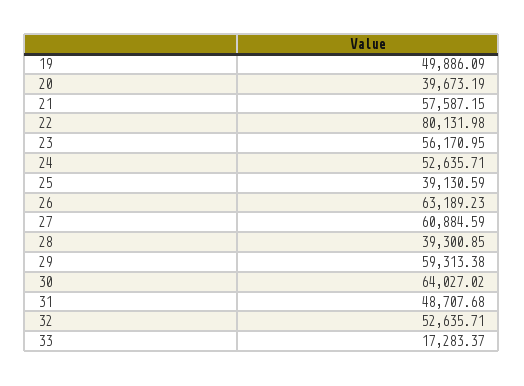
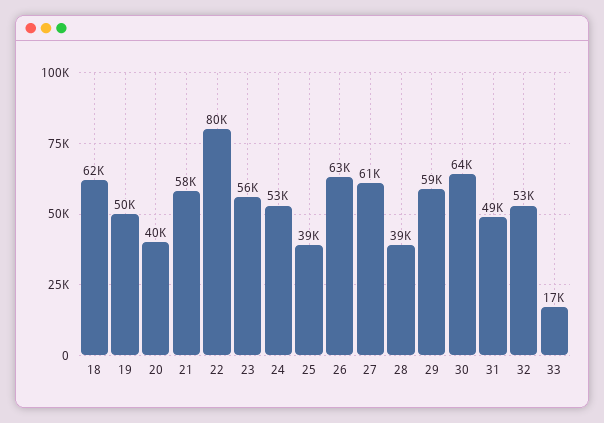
  {
    "19": 49886.09,
    "20": 39673.19,
    "21": 57587.15,
    "22": 80131.98,
    "23": 56170.95,
    "24": 52635.71,
    "25": 39130.59,
    "26": 63189.23,
    "27": 60884.59,
    "28": 39300.85,
    "29": 59313.38,
    "30": 64027.02,
    "31": 48707.68,
    "32": 52635.71,
-   "33": 17283.37
+   "33": 17283.37,
+   "18": 62000
  }

